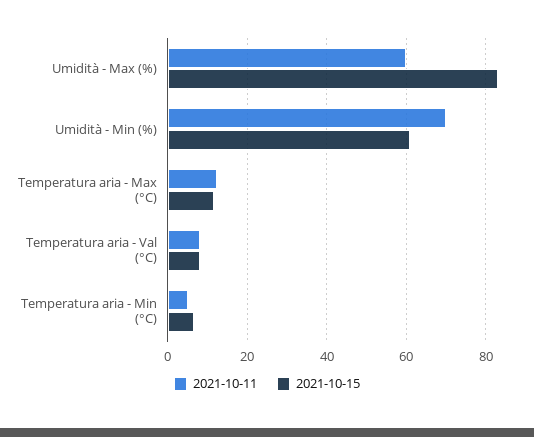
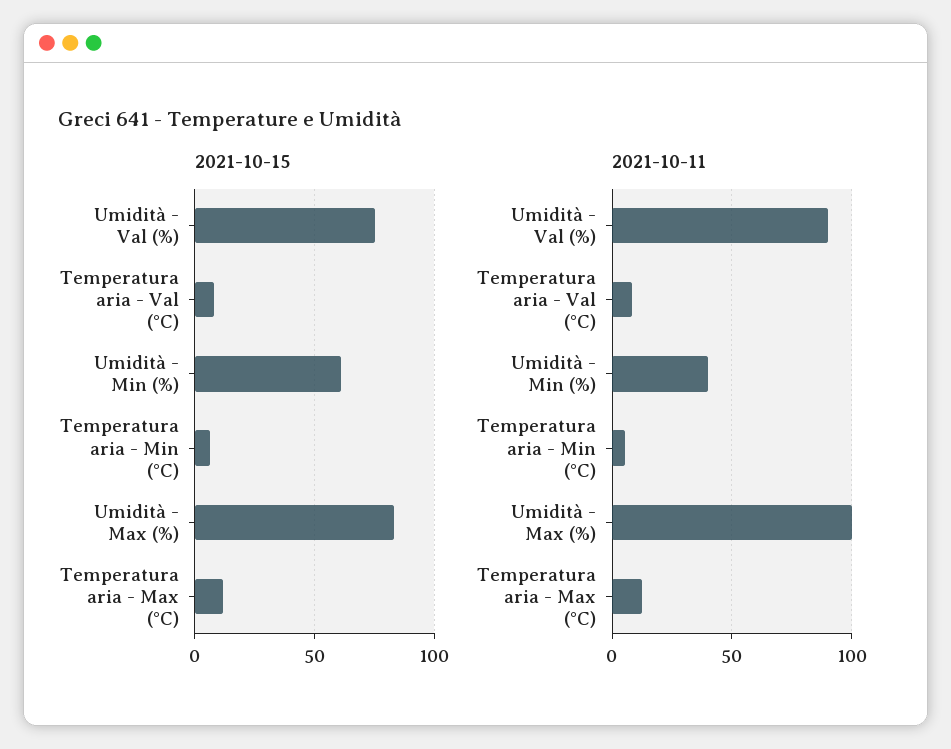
  {
    "2021-10-11": {
-     "Umidità - Max (%)": 60,
+     "Umidità - Max (%)": 100,
-     "Umidità - Min (%)": 70,
+     "Umidità - Min (%)": 40,
      "Temperatura aria - Max (°C)": 12,
      "Temperatura aria - Val (°C)": 8,
-     "Temperatura aria - Min (°C)": 6
+     "Temperatura aria - Min (°C)": 6,
+     "Umidità - Val (%)": 90
    },
    "2021-10-15": {
      "Umidità - Max (%)": 84,
      "Umidità - Min (%)": 62,
      "Temperatura aria - Max (°C)": 12,
      "Temperatura aria - Val (°C)": 8,
-     "Temperatura aria - Min (°C)": 6
+     "Temperatura aria - Min (°C)": 6,
+     "Umidità - Val (%)": 75
    }
  }

